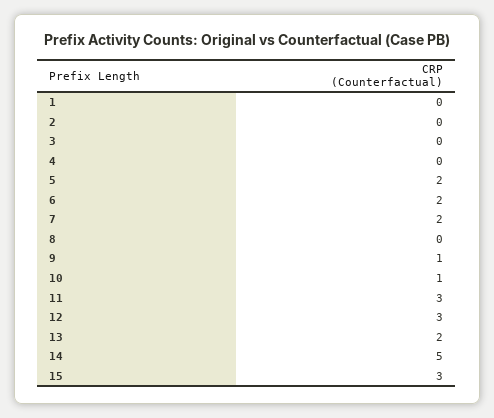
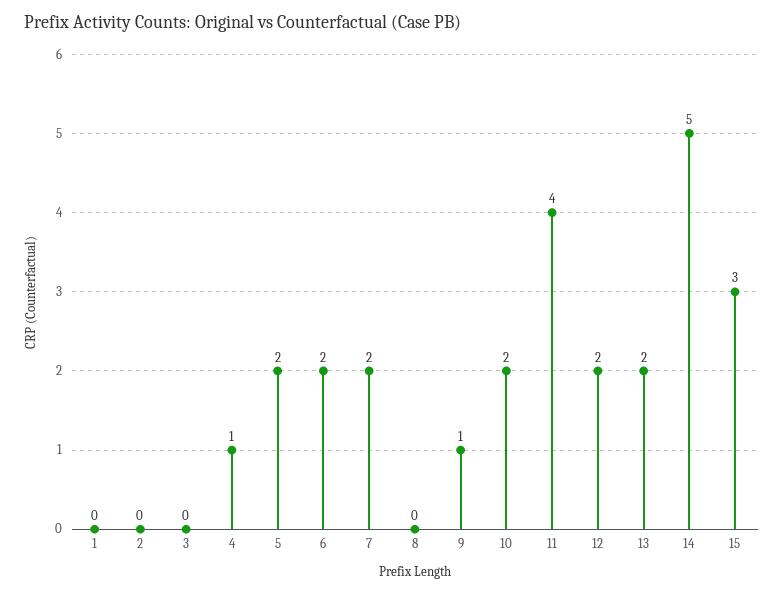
  {
    "1": 0,
    "2": 0,
    "3": 0,
-   "4": 0,
+   "4": 1,
    "5": 2,
    "6": 2,
    "7": 2,
    "8": 0,
    "9": 1,
-   "10": 1,
+   "10": 2,
-   "11": 3,
+   "11": 4,
-   "12": 3,
+   "12": 2,
    "13": 2,
    "14": 5,
    "15": 3
  }

